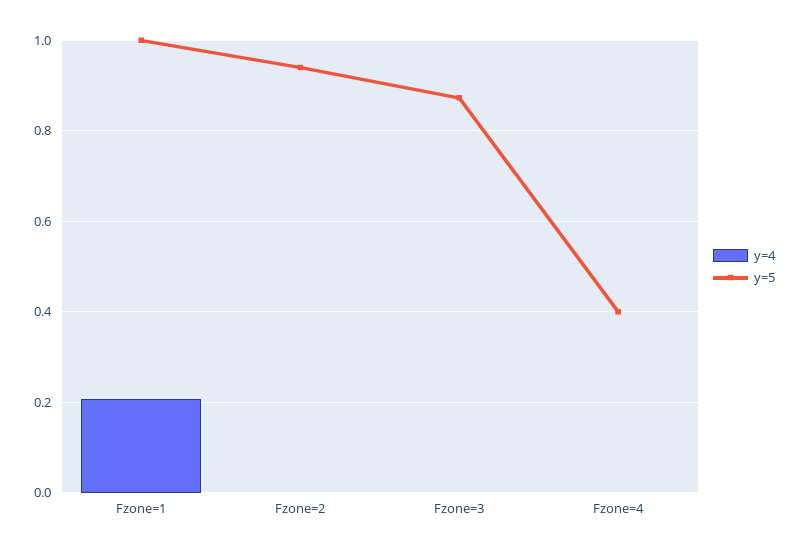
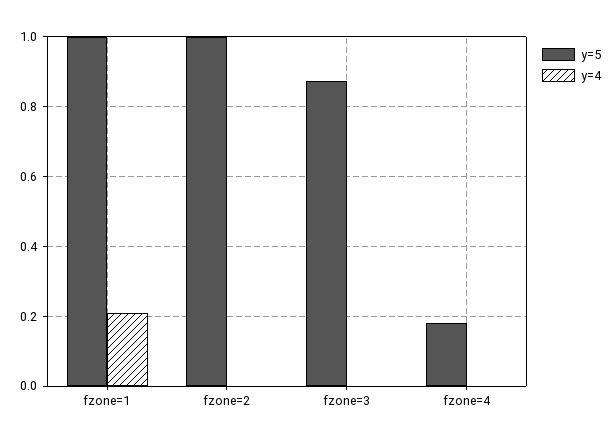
  {
    "y=4": {
      "Fzone=1": 0.2,
      "Fzone=2": 0,
      "Fzone=3": 0,
      "Fzone=4": 0
    },
    "y=5": {
      "Fzone=1": 1,
-     "Fzone=2": 0.94,
+     "Fzone=2": 1,
      "Fzone=3": 0.88,
-     "Fzone=4": 0.4
+     "Fzone=4": 0.18
    }
  }

